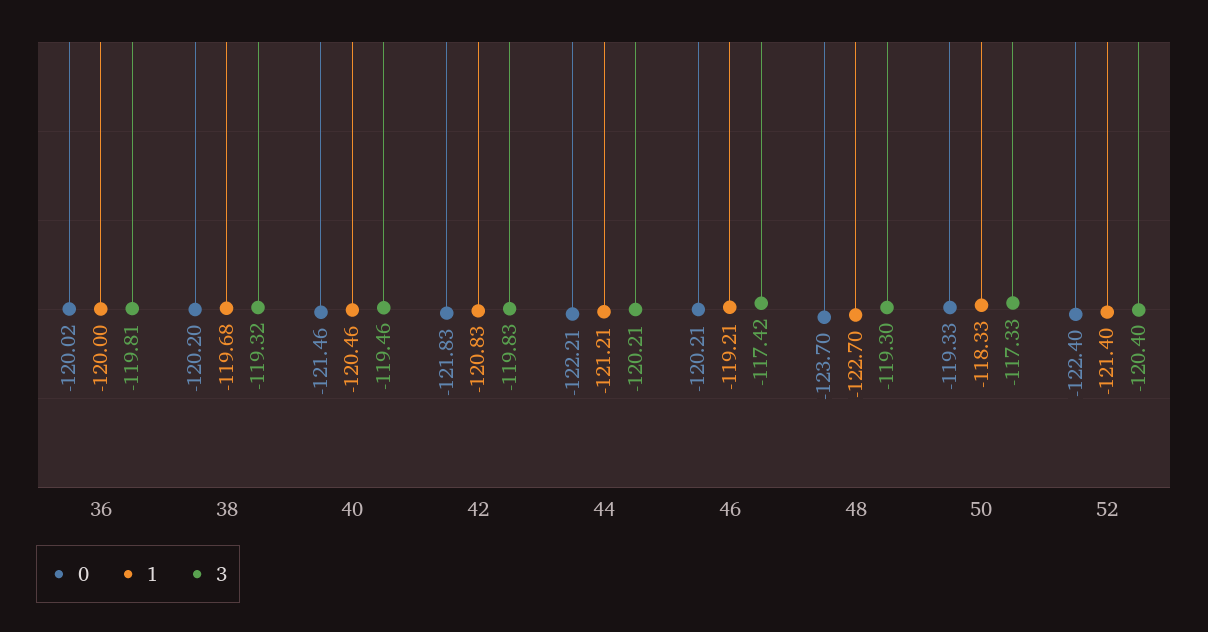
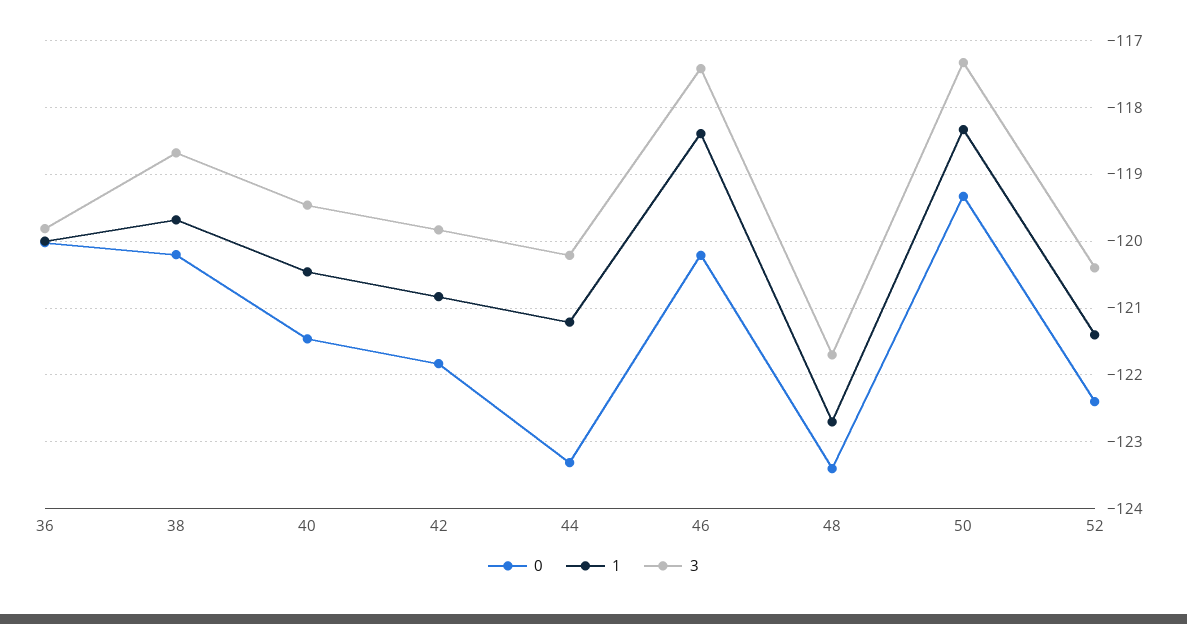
  {
    "0": {
      "36": -120.02,
      "38": -120.2,
      "40": -121.46,
      "42": -121.83,
-     "44": -122.21,
+     "44": -123.3,
      "46": -120.21,
-     "48": -123.7,
+     "48": -123.4,
      "50": -119.33,
      "52": -122.4
    },
    "1": {
      "36": -120,
      "38": -119.68,
      "40": -120.46,
      "42": -120.83,
      "44": -121.21,
-     "46": -119.21,
+     "46": -118.4,
      "48": -122.7,
      "50": -118.33,
      "52": -121.4
    },
    "3": {
      "36": -119.81,
-     "38": -119.32,
+     "38": -118.7,
      "40": -119.46,
      "42": -119.83,
      "44": -120.21,
      "46": -117.42,
-     "48": -119.3,
+     "48": -121.7,
      "50": -117.33,
      "52": -120.4
    }
  }

